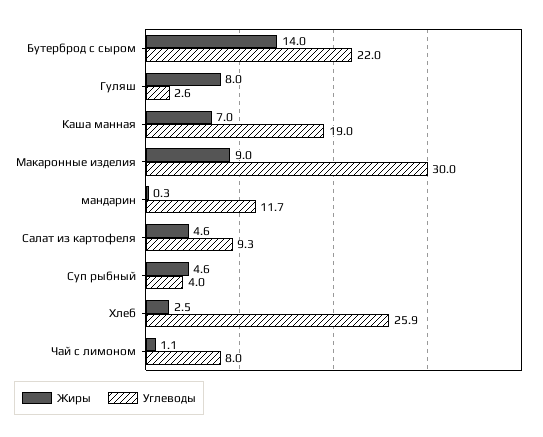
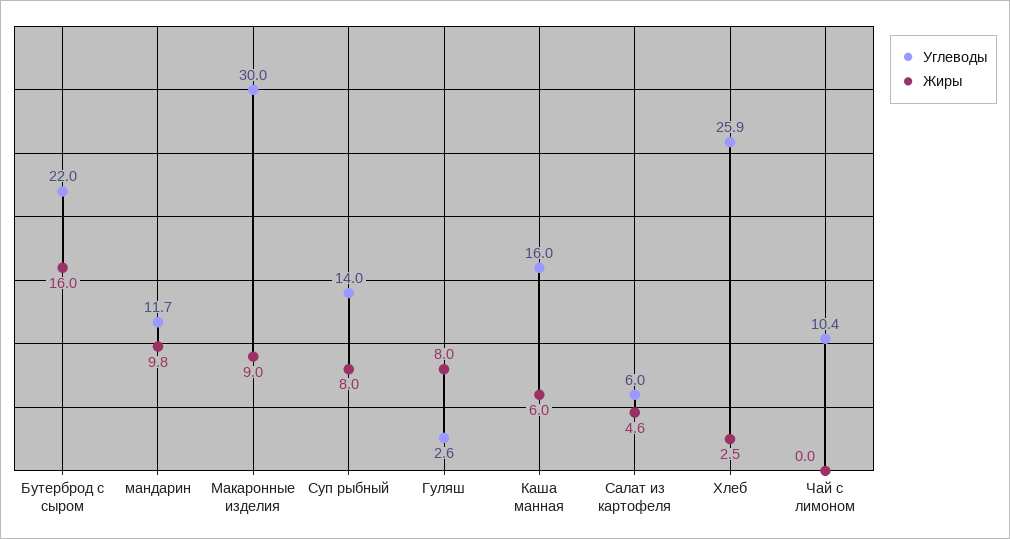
  {
    "Жиры": {
-     "Бутерброд с сыром": 14,
+     "Бутерброд с сыром": 16,
      "Гуляш": 8,
-     "Каша манная": 7,
+     "Каша манная": 6,
      "Макаронные изделия": 9,
-     "мандарин": 0.3,
+     "мандарин": 9.8,
      "Салат из картофеля": 4.6,
-     "Суп рыбный": 4.6,
+     "Суп рыбный": 8,
      "Хлеб": 2.5,
-     "Чай с лимоном": 1.1
+     "Чай с лимоном": 0
    },
    "Углеводы": {
      "Бутерброд с сыром": 22,
      "Гуляш": 2.6,
-     "Каша манная": 19,
+     "Каша манная": 16,
      "Макаронные изделия": 30,
      "мандарин": 11.7,
-     "Салат из картофеля": 9.3,
+     "Салат из картофеля": 6,
-     "Суп рыбный": 4,
+     "Суп рыбный": 14,
      "Хлеб": 25.9,
-     "Чай с лимоном": 8
+     "Чай с лимоном": 10.4
    }
  }

